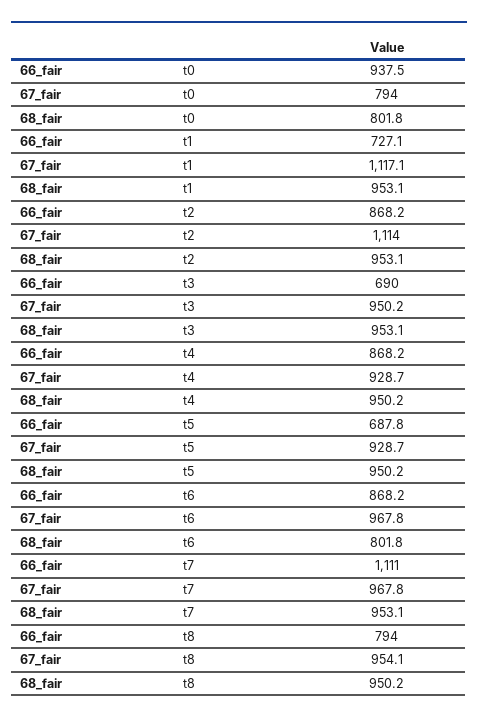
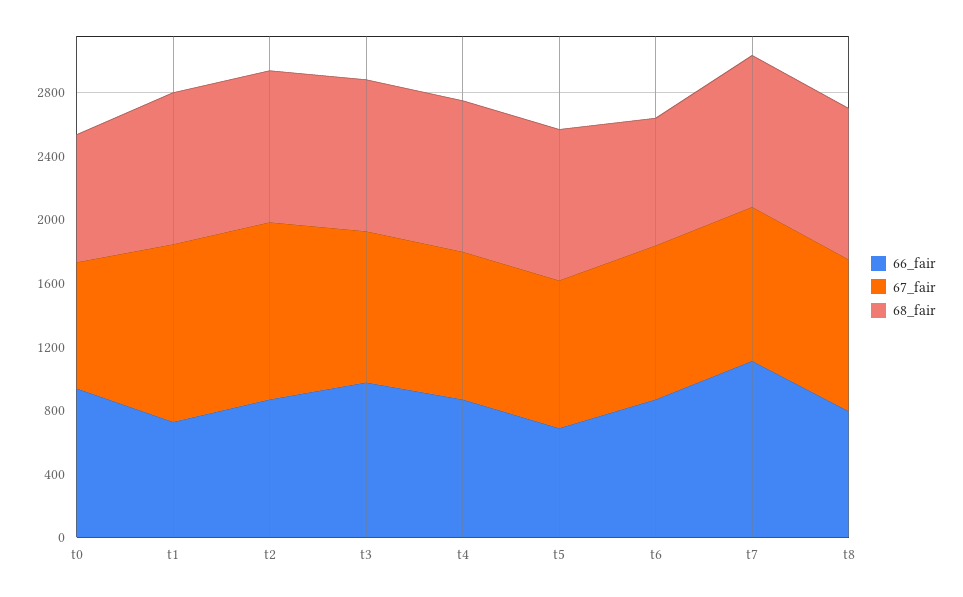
  {
    "66_fair": {
      "t0": 937.5,
      "t1": 727.1,
      "t2": 868.2,
-     "t3": 690,
+     "t3": 1000,
      "t4": 868.2,
      "t5": 687.8,
      "t6": 868.2,
      "t7": 1111,
      "t8": 794
    },
    "67_fair": {
      "t0": 794,
      "t1": 1117.1,
      "t2": 1114,
      "t3": 950.2,
      "t4": 928.7,
      "t5": 928.7,
      "t6": 967.8,
      "t7": 967.8,
      "t8": 954.1
    },
    "68_fair": {
      "t0": 801.8,
      "t1": 953.1,
      "t2": 953.1,
      "t3": 953.1,
      "t4": 950.2,
      "t5": 950.2,
      "t6": 801.8,
      "t7": 953.1,
      "t8": 950.2
    }
  }

